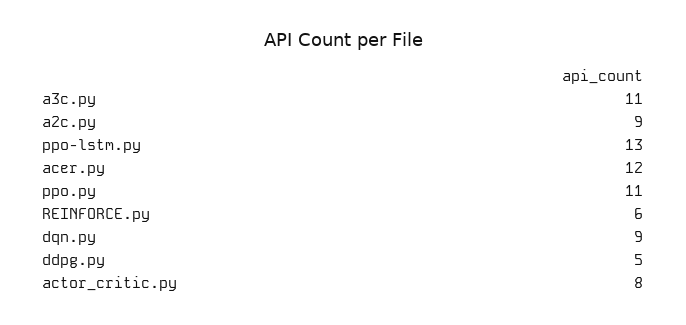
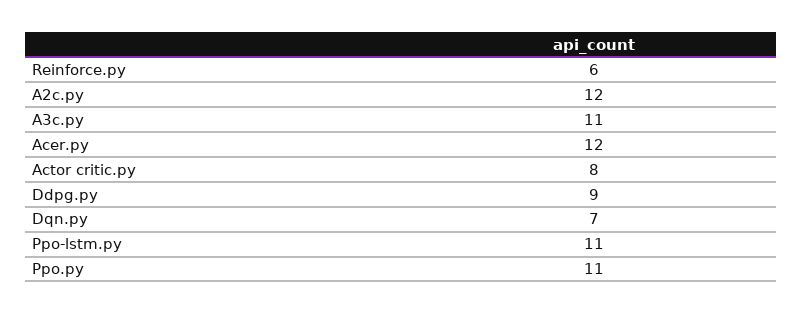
  {
    "a3c.py": 11,
-   "a2c.py": 9,
+   "a2c.py": 12,
-   "ppo-lstm.py": 13,
+   "ppo-lstm.py": 11,
    "acer.py": 12,
    "ppo.py": 11,
    "REINFORCE.py": 6,
-   "dqn.py": 9,
+   "dqn.py": 7,
-   "ddpg.py": 5,
+   "ddpg.py": 9,
    "actor_critic.py": 8
  }

